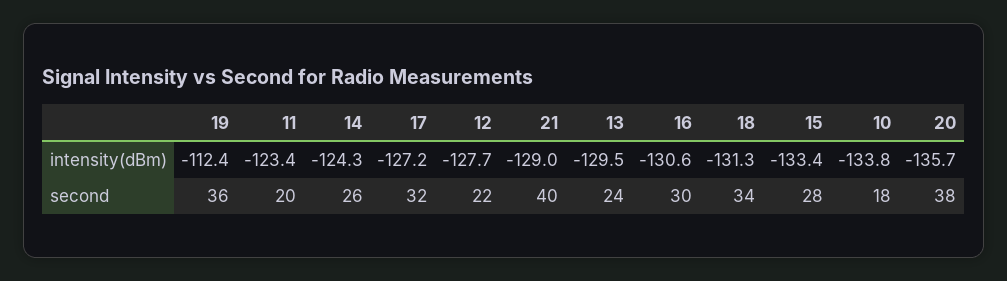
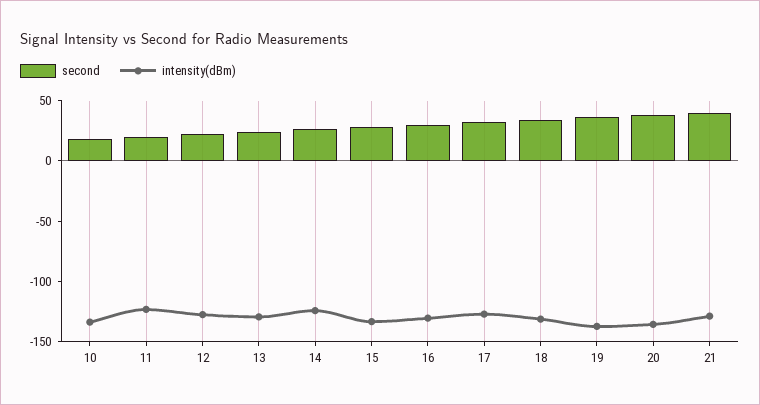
  {
    "intensity(dBm)": {
-     "19": -112.4,
+     "19": -140,
      "11": -123.4,
      "14": -124.3,
      "17": -127.2,
      "12": -127.7,
      "21": -129,
      "13": -129.5,
      "16": -130.6,
      "18": -131.3,
      "15": -133.4,
      "10": -133.8,
      "20": -135.7
    },
    "second": {
      "19": 36,
      "11": 20,
      "14": 26,
      "17": 32,
      "12": 22,
      "21": 40,
      "13": 24,
      "16": 30,
      "18": 34,
      "15": 28,
      "10": 18,
      "20": 38
    }
  }

